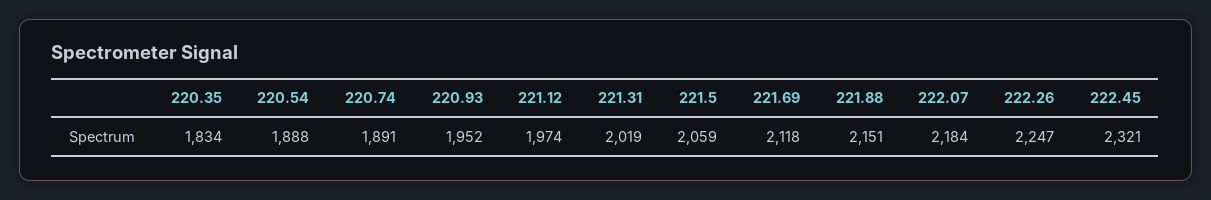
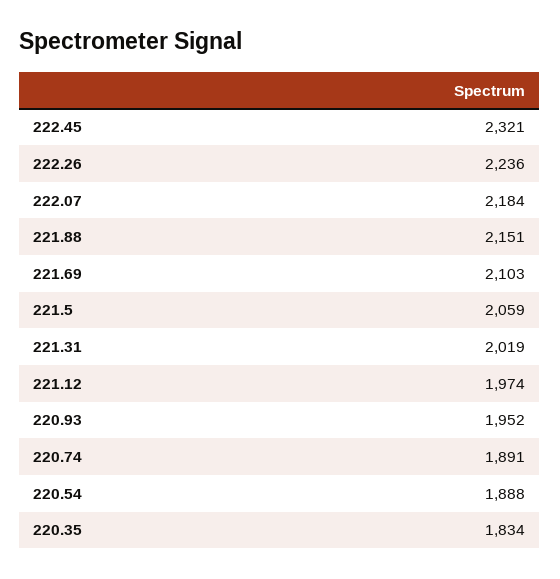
  {
    "220.35": 1834,
    "220.54": 1888,
    "220.74": 1891,
    "220.93": 1952,
    "221.12": 1974,
    "221.31": 2019,
    "221.5": 2059,
-   "221.69": 2118,
+   "221.69": 2103,
    "221.88": 2151,
    "222.07": 2184,
-   "222.26": 2247,
+   "222.26": 2236,
    "222.45": 2321
  }

